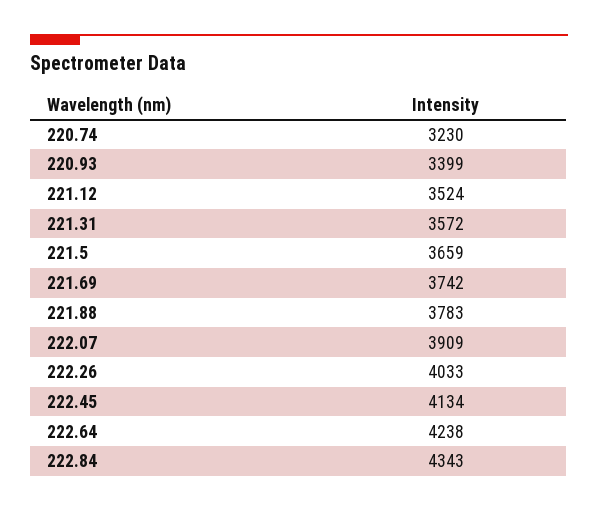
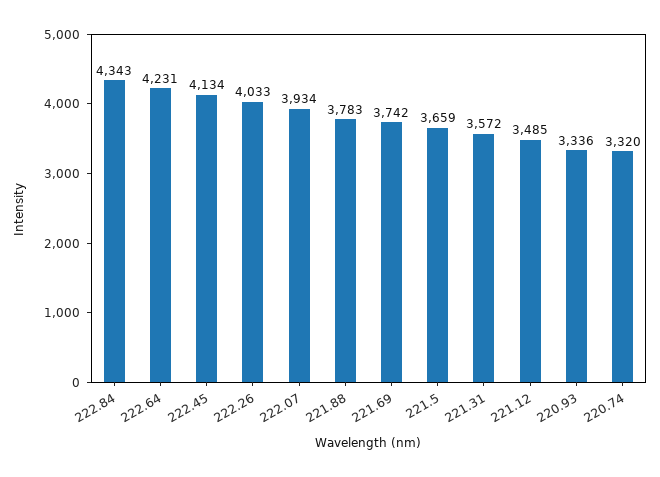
  {
-   "220.74": 3230,
+   "220.74": 3320,
-   "220.93": 3399,
+   "220.93": 3336,
-   "221.12": 3524,
+   "221.12": 3485,
    "221.31": 3572,
    "221.5": 3659,
    "221.69": 3742,
    "221.88": 3783,
-   "222.07": 3909,
+   "222.07": 3934,
    "222.26": 4033,
    "222.45": 4134,
-   "222.64": 4238,
+   "222.64": 4231,
    "222.84": 4343
  }

